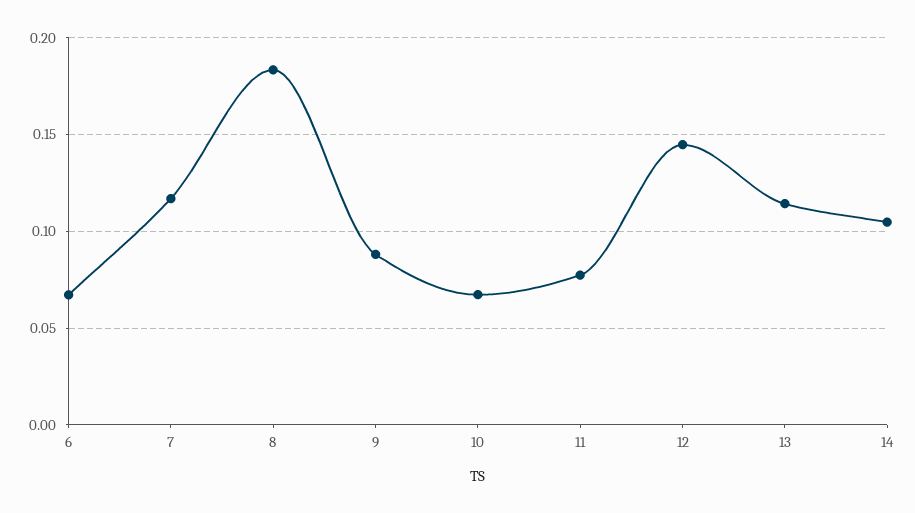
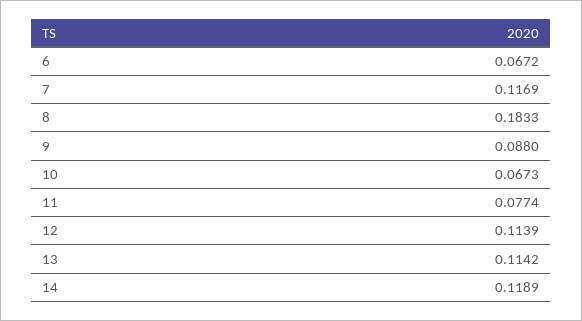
  {
    "6": 0.0672,
    "7": 0.1169,
    "8": 0.1833,
    "9": 0.088,
    "10": 0.0673,
    "11": 0.0774,
-   "12": 0.145,
+   "12": 0.1139,
    "13": 0.1142,
-   "14": 0.105
+   "14": 0.1189
  }

